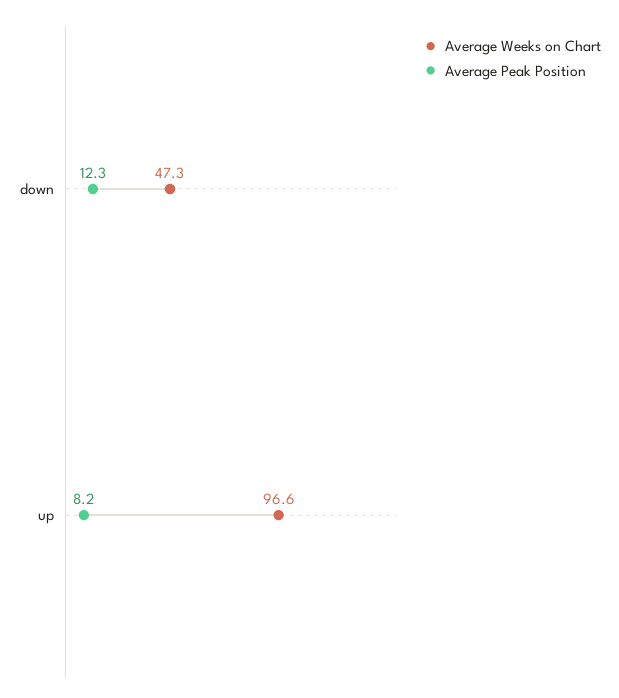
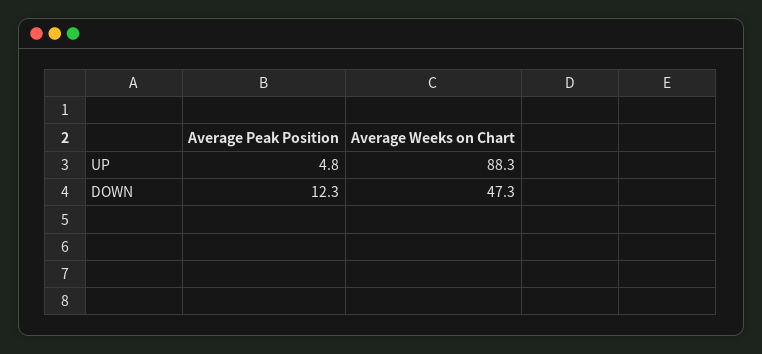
  {
    "Average Weeks on Chart": {
      "down": 47.3,
-     "up": 96.6
+     "up": 88.3
    },
    "Average Peak Position": {
      "down": 12.3,
-     "up": 8.2
+     "up": 4.8
    }
  }

